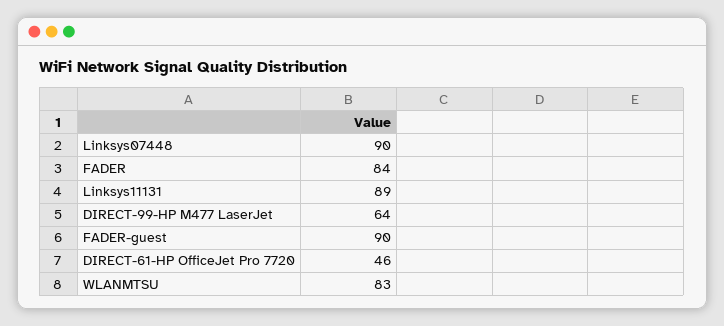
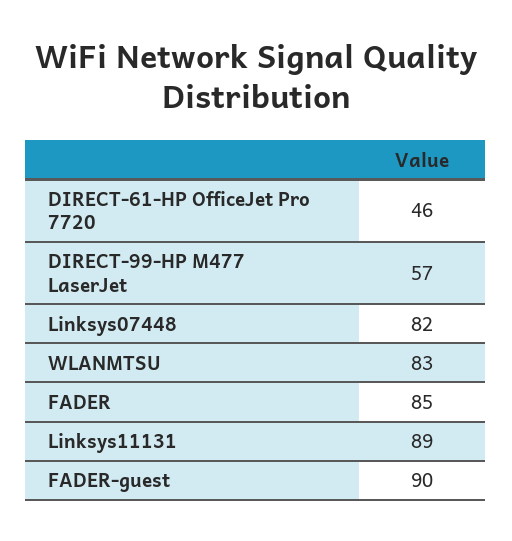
  {
-   "Linksys07448": 90,
+   "Linksys07448": 82,
-   "FADER": 84,
+   "FADER": 85,
    "Linksys11131": 89,
-   "DIRECT-99-HP M477 LaserJet": 64,
+   "DIRECT-99-HP M477 LaserJet": 57,
    "FADER-guest": 90,
    "DIRECT-61-HP OfficeJet Pro 7720": 46,
    "WLANMTSU": 83
  }

